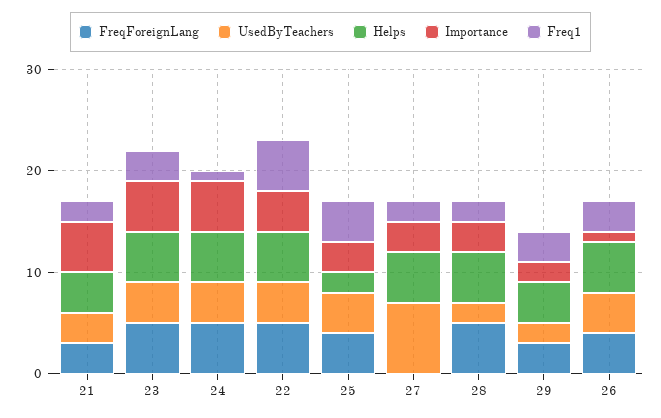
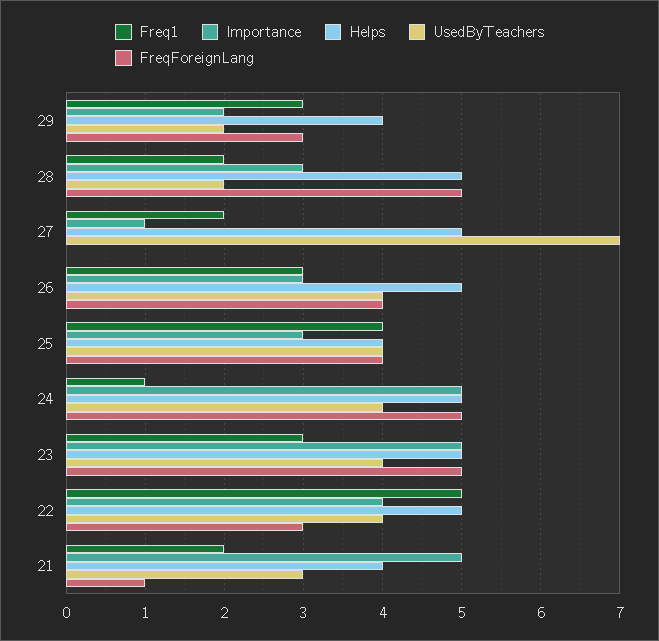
  {
    "FreqForeignLang": {
-     "21": 3,
+     "21": 1,
      "23": 5,
      "24": 5,
-     "22": 5,
+     "22": 3,
      "25": 4,
      "27": 0,
      "28": 5,
      "29": 3,
      "26": 4
    },
    "UsedByTeachers": {
      "21": 3,
      "23": 4,
      "24": 4,
      "22": 4,
      "25": 4,
      "27": 7,
      "28": 2,
      "29": 2,
      "26": 4
    },
    "Helps": {
      "21": 4,
      "23": 5,
      "24": 5,
      "22": 5,
-     "25": 2,
+     "25": 4,
      "27": 5,
      "28": 5,
      "29": 4,
      "26": 5
    },
    "Importance": {
      "21": 5,
      "23": 5,
      "24": 5,
      "22": 4,
      "25": 3,
-     "27": 3,
+     "27": 1,
      "28": 3,
      "29": 2,
-     "26": 1
+     "26": 3
    },
    "Freq1": {
      "21": 2,
      "23": 3,
      "24": 1,
      "22": 5,
      "25": 4,
      "27": 2,
      "28": 2,
      "29": 3,
      "26": 3
    }
  }

